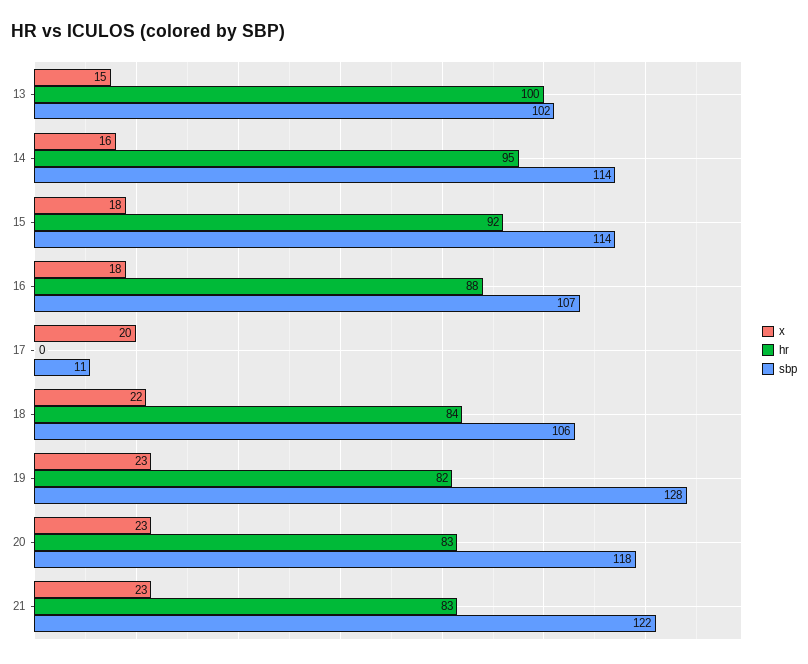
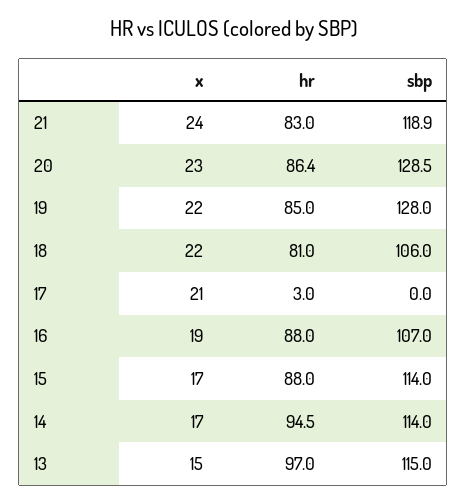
  {
    "x": {
      "13": 15,
-     "14": 16,
+     "14": 17,
-     "15": 18,
+     "15": 17,
-     "16": 18,
+     "16": 19,
-     "17": 20,
+     "17": 21,
      "18": 22,
-     "19": 23,
+     "19": 22,
      "20": 23,
-     "21": 23
+     "21": 24
    },
    "hr": {
-     "13": 100,
+     "13": 97,
      "14": 94.5,
-     "15": 92,
+     "15": 88,
      "16": 88,
-     "17": 0,
+     "17": 3,
-     "18": 84,
+     "18": 81,
-     "19": 82,
+     "19": 85,
-     "20": 83,
+     "20": 86.4,
      "21": 83
    },
    "sbp": {
-     "13": 102,
+     "13": 115,
      "14": 114,
      "15": 114,
      "16": 107,
-     "17": 11,
+     "17": 0,
      "18": 106,
      "19": 128,
-     "20": 118,
+     "20": 128.5,
-     "21": 122
+     "21": 118.9
    }
  }

